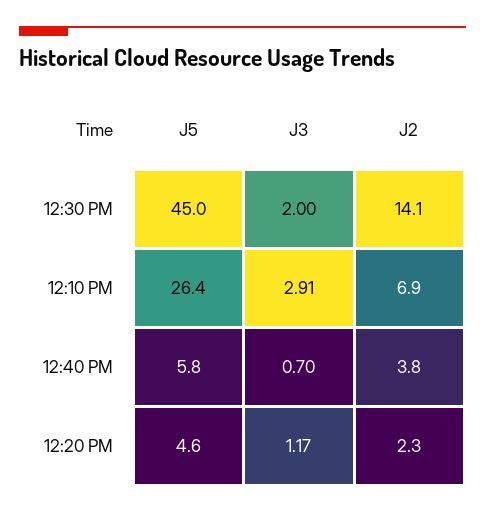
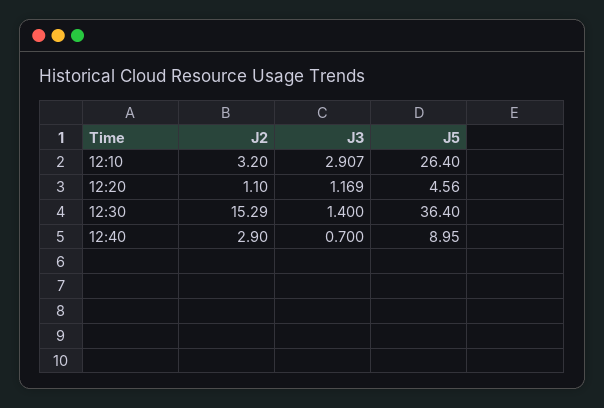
  {
    "J5": {
-     "12:30 PM": 45,
+     "12:30 PM": 36.4,
      "12:10 PM": 26.4,
-     "12:40 PM": 5.8,
+     "12:40 PM": 8.95,
      "12:20 PM": 4.56
    },
    "J3": {
-     "12:30 PM": 2,
+     "12:30 PM": 1.4,
      "12:10 PM": 2.907,
      "12:40 PM": 0.7,
      "12:20 PM": 1.169
    },
    "J2": {
-     "12:30 PM": 14.1,
+     "12:30 PM": 15.29,
-     "12:10 PM": 6.9,
+     "12:10 PM": 3.2,
-     "12:40 PM": 3.8,
+     "12:40 PM": 2.9,
-     "12:20 PM": 2.3
+     "12:20 PM": 1.1
    }
  }

